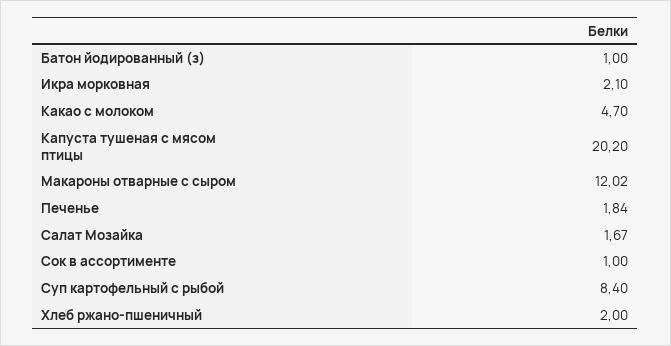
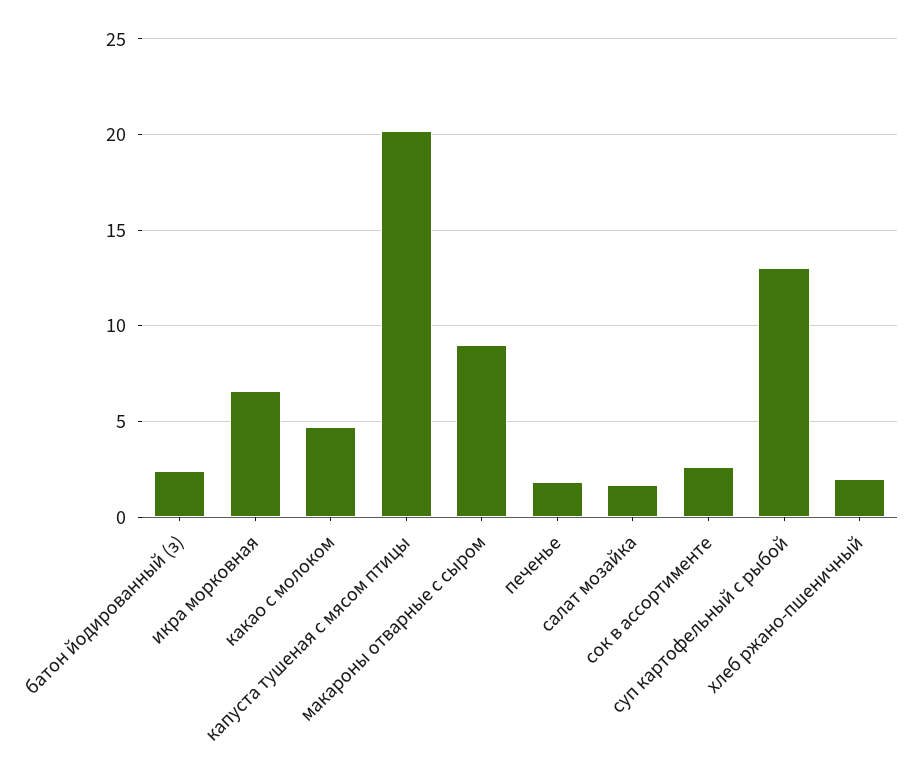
  {
-   "Батон йодированный (з)": 1,
+   "Батон йодированный (з)": 2.5,
-   "Икра морковная": 2.1,
+   "Икра морковная": 6.5,
    "Какао с молоком": 4.7,
    "Капуста тушеная с мясом птицы": 20.2,
-   "Макароны отварные с сыром": 12.02,
+   "Макароны отварные с сыром": 9,
    "Печенье": 1.84,
    "Салат Мозайка": 1.67,
-   "Сок в ассортименте": 1,
+   "Сок в ассортименте": 2.5,
-   "Суп картофельный с рыбой": 8.4,
+   "Суп картофельный с рыбой": 13,
    "Хлеб ржано-пшеничный": 2
  }

